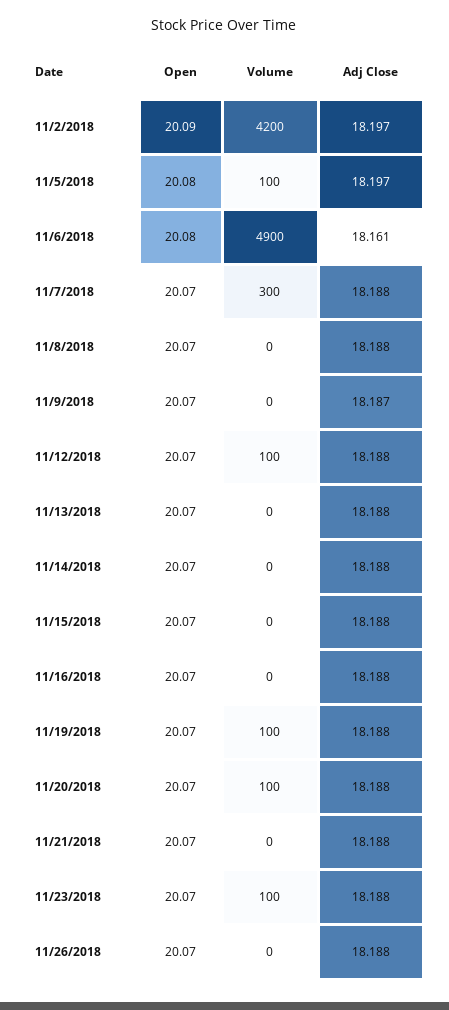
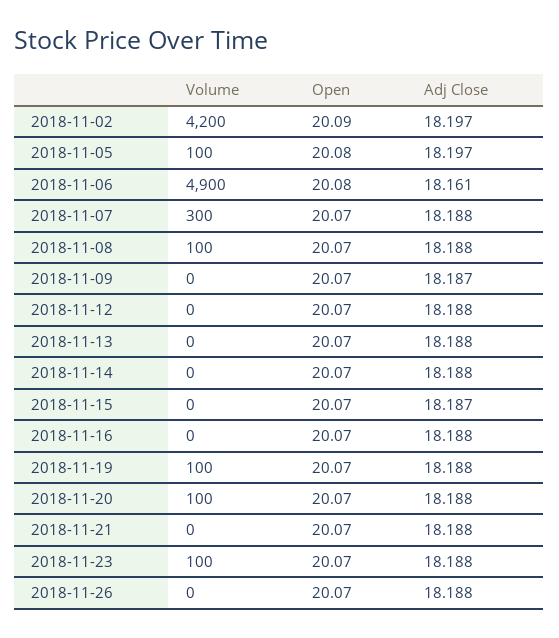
  {
    "Open": {
      "11/2/2018": 20.09,
      "11/5/2018": 20.08,
      "11/6/2018": 20.08,
      "11/7/2018": 20.07,
      "11/8/2018": 20.07,
      "11/9/2018": 20.07,
      "11/12/2018": 20.07,
      "11/13/2018": 20.07,
      "11/14/2018": 20.07,
      "11/15/2018": 20.07,
      "11/16/2018": 20.07,
      "11/19/2018": 20.07,
      "11/20/2018": 20.07,
      "11/21/2018": 20.07,
      "11/23/2018": 20.07,
      "11/26/2018": 20.07
    },
    "Volume": {
      "11/2/2018": 4200,
      "11/5/2018": 100,
      "11/6/2018": 4900,
      "11/7/2018": 300,
-     "11/8/2018": 0,
+     "11/8/2018": 100,
      "11/9/2018": 0,
-     "11/12/2018": 100,
+     "11/12/2018": 0,
      "11/13/2018": 0,
      "11/14/2018": 0,
      "11/15/2018": 0,
      "11/16/2018": 0,
      "11/19/2018": 100,
      "11/20/2018": 100,
      "11/21/2018": 0,
      "11/23/2018": 100,
      "11/26/2018": 0
    },
    "Adj Close": {
      "11/2/2018": 18.197,
      "11/5/2018": 18.197,
      "11/6/2018": 18.161,
      "11/7/2018": 18.188,
      "11/8/2018": 18.188,
      "11/9/2018": 18.187,
      "11/12/2018": 18.188,
      "11/13/2018": 18.188,
      "11/14/2018": 18.188,
-     "11/15/2018": 18.188,
+     "11/15/2018": 18.187,
      "11/16/2018": 18.188,
      "11/19/2018": 18.188,
      "11/20/2018": 18.188,
      "11/21/2018": 18.188,
      "11/23/2018": 18.188,
      "11/26/2018": 18.188
    }
  }

